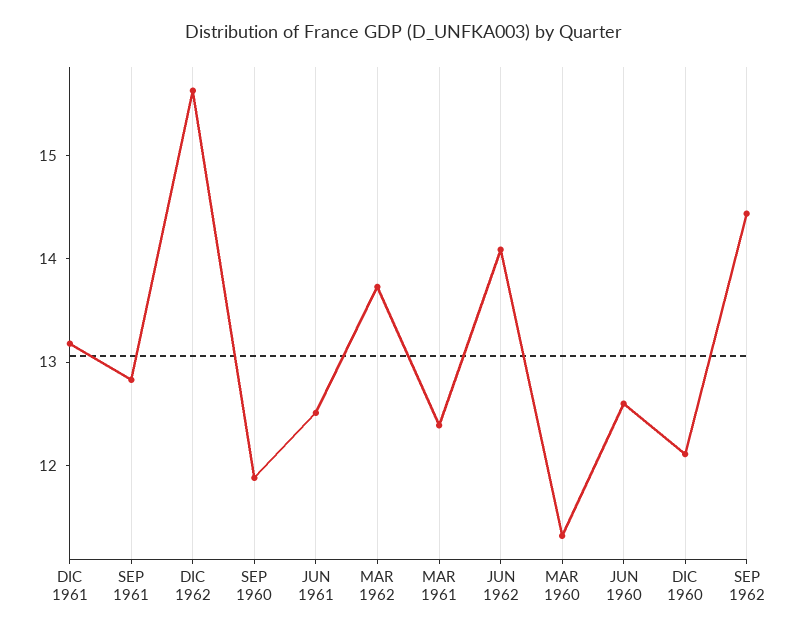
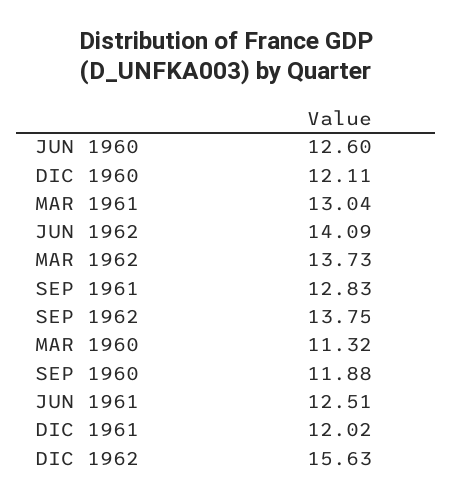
  {
-   "DIC 1961": 13.2,
+   "DIC 1961": 12.02,
    "SEP 1961": 12.83,
    "DIC 1962": 15.63,
    "SEP 1960": 11.88,
    "JUN 1961": 12.51,
    "MAR 1962": 13.73,
-   "MAR 1961": 12.4,
+   "MAR 1961": 13.04,
    "JUN 1962": 14.09,
    "MAR 1960": 11.32,
    "JUN 1960": 12.6,
    "DIC 1960": 12.11,
-   "SEP 1962": 14.4
+   "SEP 1962": 13.75
  }

